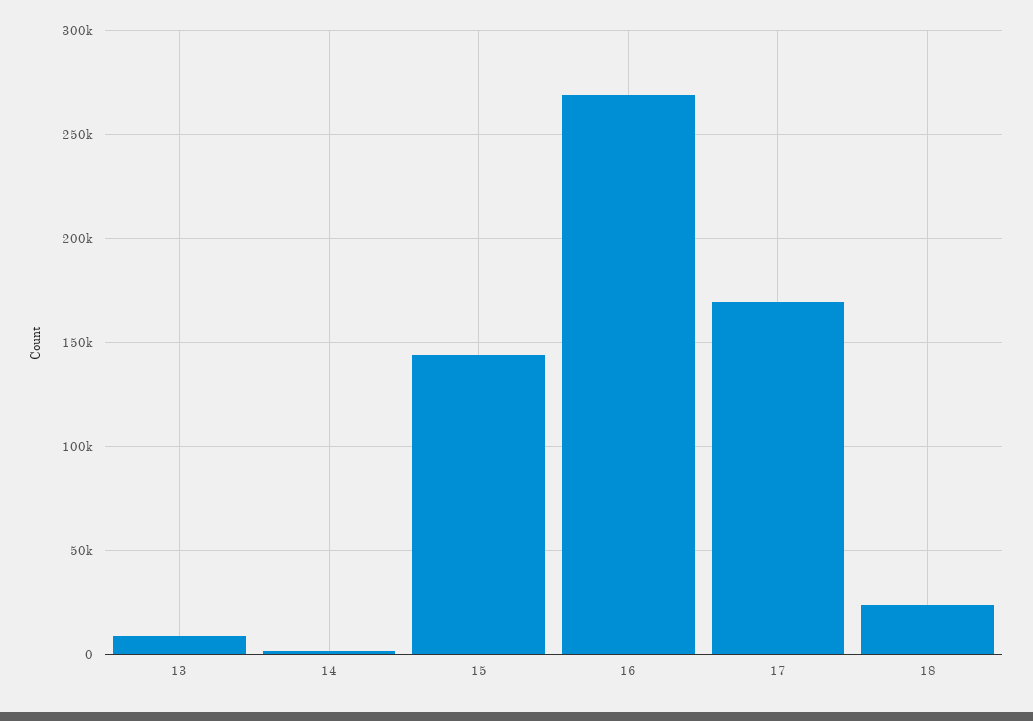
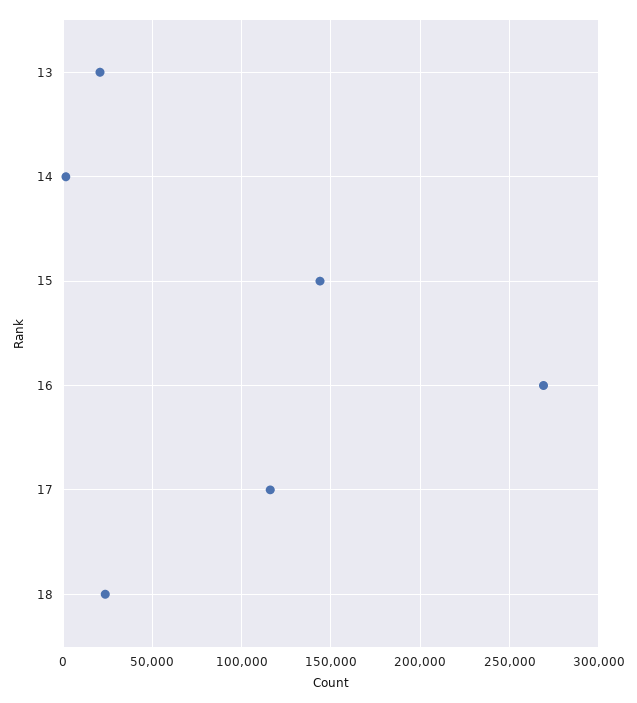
  {
-   "13": 10000,
+   "13": 20000,
    "14": 0,
    "15": 145000,
    "16": 270000,
-   "17": 170000,
+   "17": 115000,
    "18": 25000
  }

